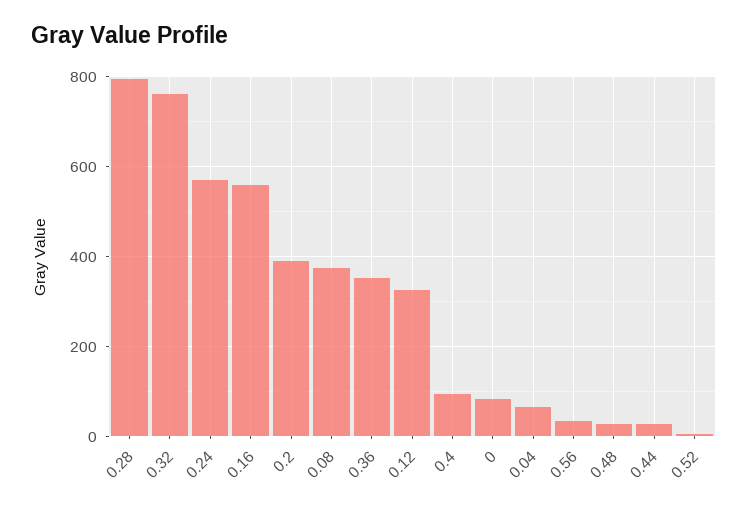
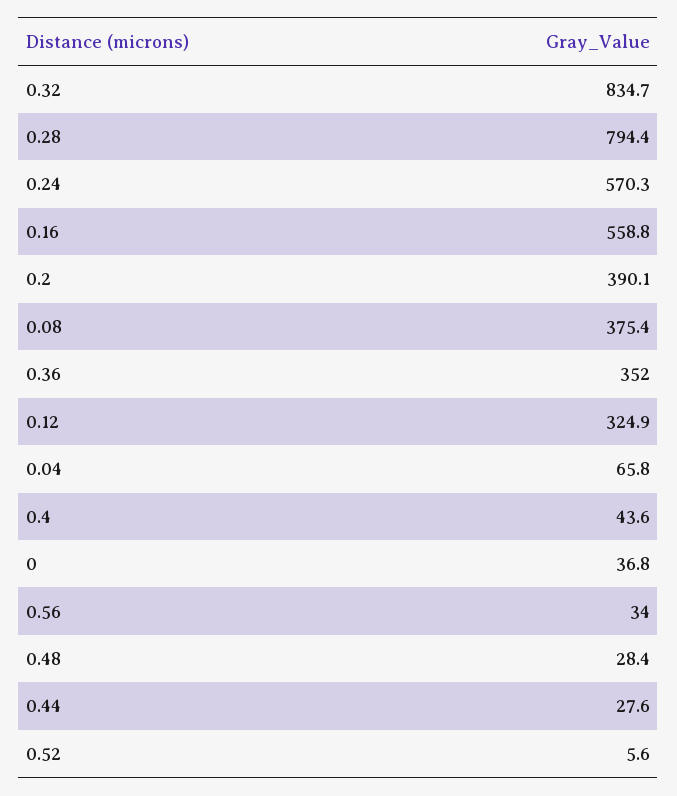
  {
    "0.28": 794.4,
-   "0.32": 760,
+   "0.32": 834.7,
    "0.24": 570.3,
    "0.16": 558.8,
    "0.2": 390.1,
    "0.08": 375.4,
    "0.36": 352,
    "0.12": 324.9,
-   "0.4": 100,
+   "0.4": 43.6,
-   "0": 80,
+   "0": 36.8,
    "0.04": 65.8,
    "0.56": 34,
    "0.48": 28.4,
    "0.44": 27.6,
    "0.52": 5.6
  }

